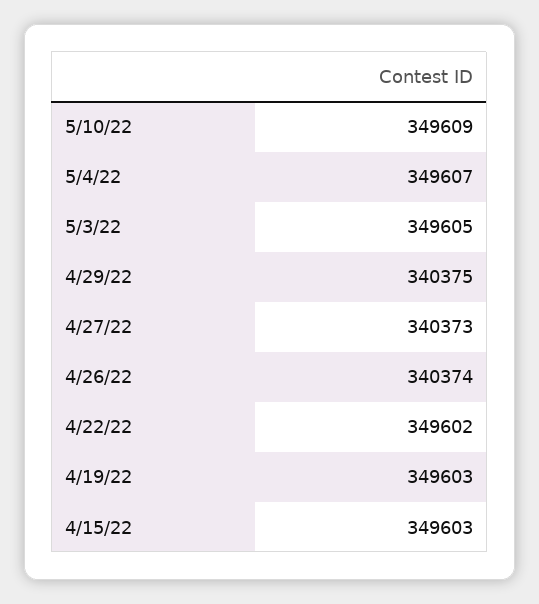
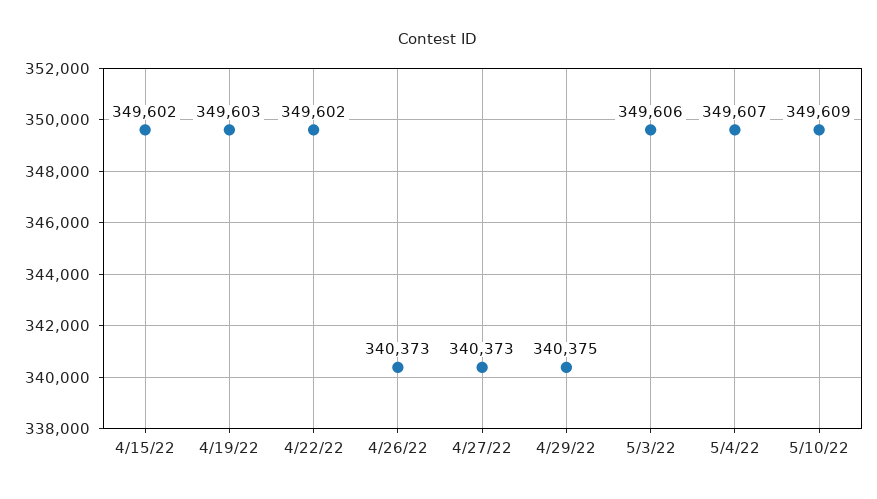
  {
    "5/10/22": 349609,
    "5/4/22": 349607,
-   "5/3/22": 349605,
+   "5/3/22": 349606,
    "4/29/22": 340375,
    "4/27/22": 340373,
-   "4/26/22": 340374,
+   "4/26/22": 340373,
    "4/22/22": 349602,
    "4/19/22": 349603,
-   "4/15/22": 349603
+   "4/15/22": 349602
  }

